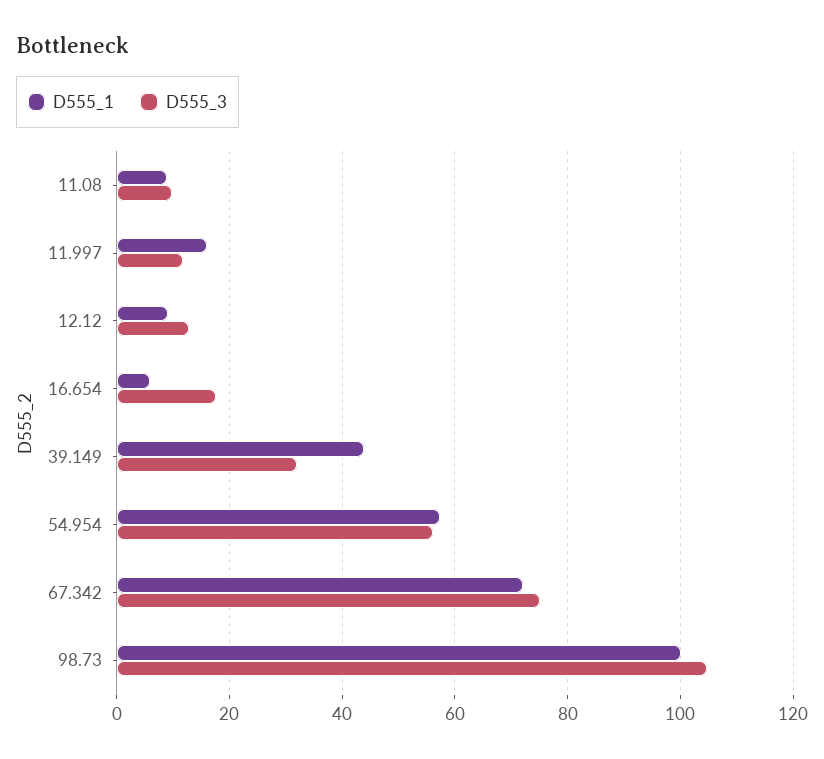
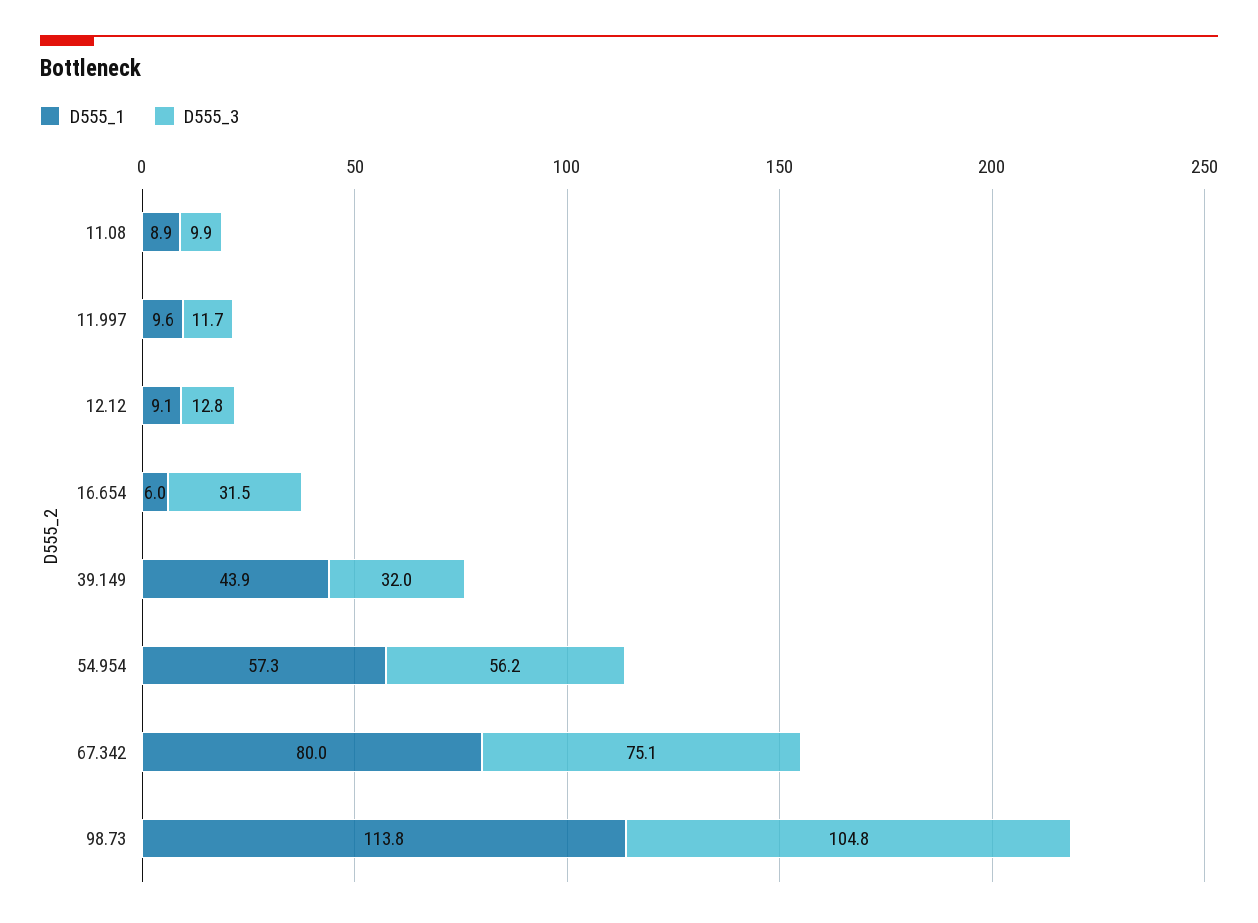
  {
    "D555_1": {
      "11.08": 8.9,
-     "11.997": 16,
+     "11.997": 9.6,
      "12.12": 9.1,
      "16.654": 6,
      "39.149": 43.9,
      "54.954": 57.3,
-     "67.342": 72,
+     "67.342": 80,
-     "98.73": 100
+     "98.73": 113.8
    },
    "D555_3": {
      "11.08": 9.9,
      "11.997": 11.7,
      "12.12": 12.8,
-     "16.654": 18,
+     "16.654": 31.5,
      "39.149": 32,
      "54.954": 56.2,
      "67.342": 75.1,
      "98.73": 104.8
    }
  }

